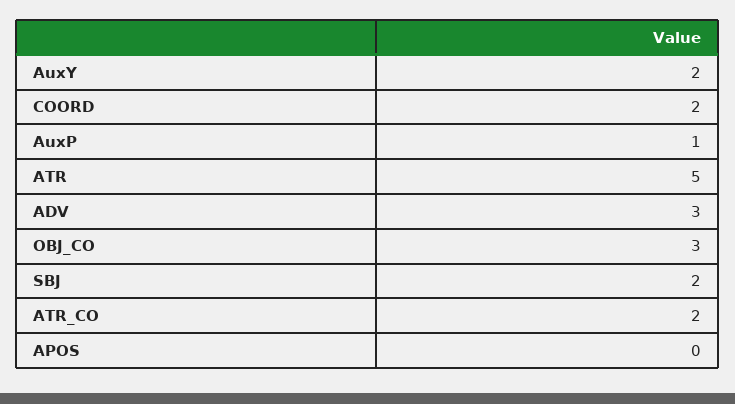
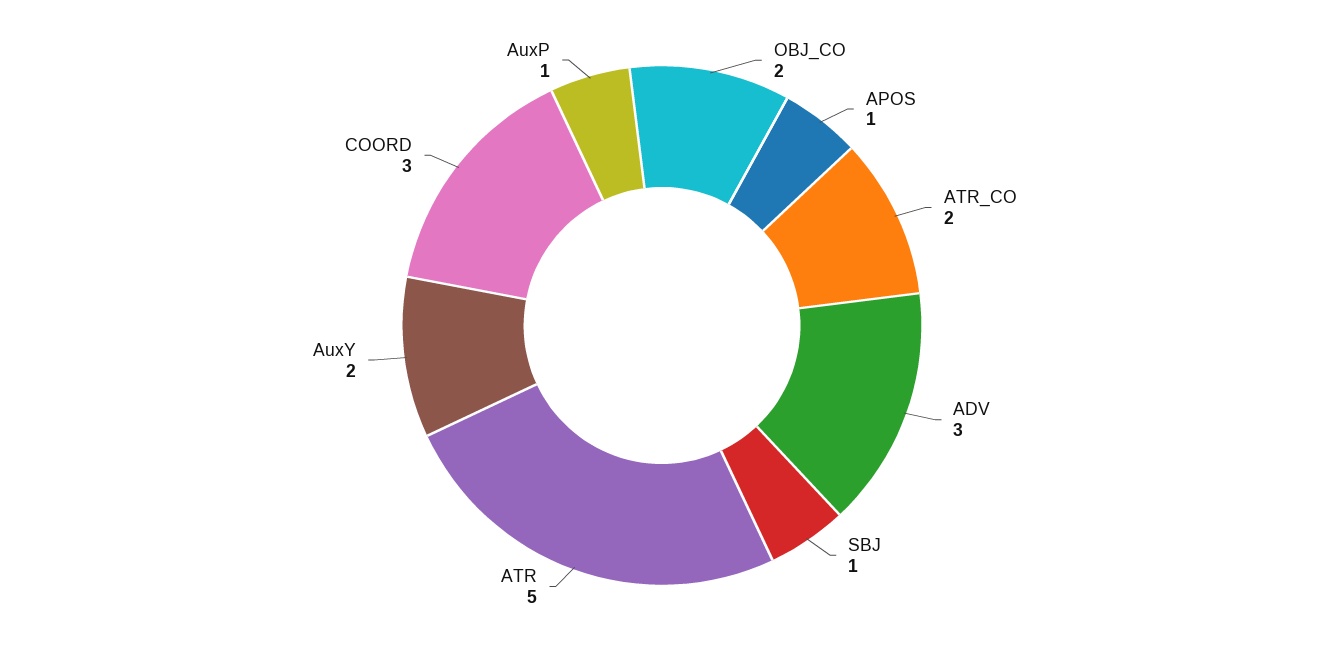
  {
    "AuxY": 2,
-   "COORD": 2,
+   "COORD": 3,
    "AuxP": 1,
    "ATR": 5,
    "ADV": 3,
-   "OBJ_CO": 3,
+   "OBJ_CO": 2,
-   "SBJ": 2,
+   "SBJ": 1,
    "ATR_CO": 2,
-   "APOS": 0
+   "APOS": 1
  }

